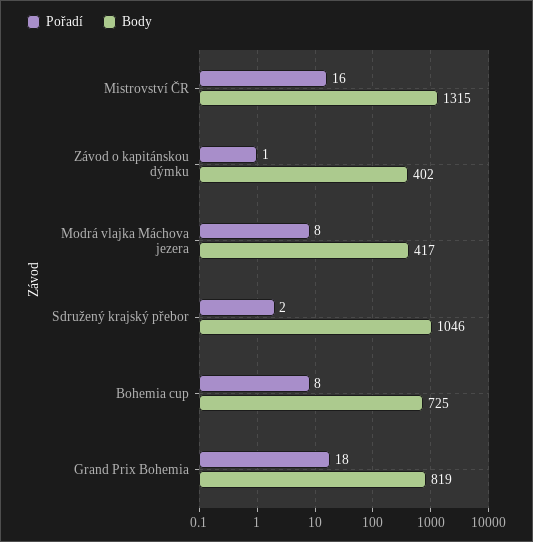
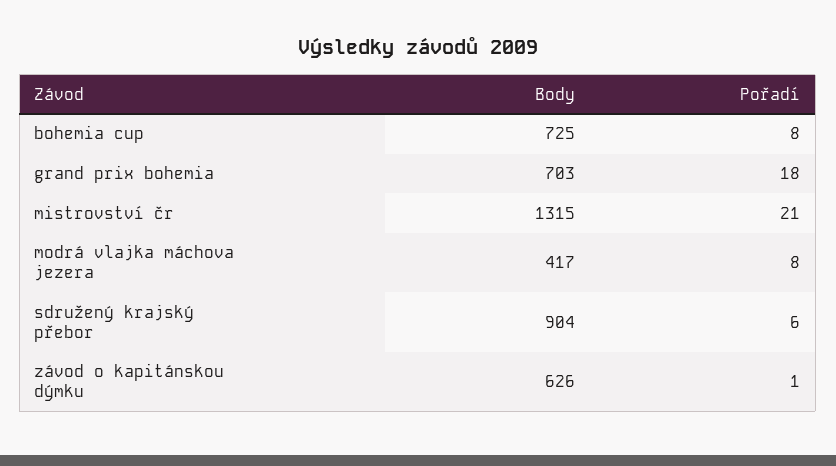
  {
    "Pořadí": {
-     "Mistrovství ČR": 16,
+     "Mistrovství ČR": 21,
      "Závod o kapitánskou dýmku": 1,
      "Modrá vlajka Máchova jezera": 8,
-     "Sdružený krajský přebor": 2,
+     "Sdružený krajský přebor": 6,
      "Bohemia cup": 8,
      "Grand Prix Bohemia": 18
    },
    "Body": {
      "Mistrovství ČR": 1315,
-     "Závod o kapitánskou dýmku": 402,
+     "Závod o kapitánskou dýmku": 626,
      "Modrá vlajka Máchova jezera": 417,
-     "Sdružený krajský přebor": 1046,
+     "Sdružený krajský přebor": 904,
      "Bohemia cup": 725,
-     "Grand Prix Bohemia": 819
+     "Grand Prix Bohemia": 703
    }
  }

